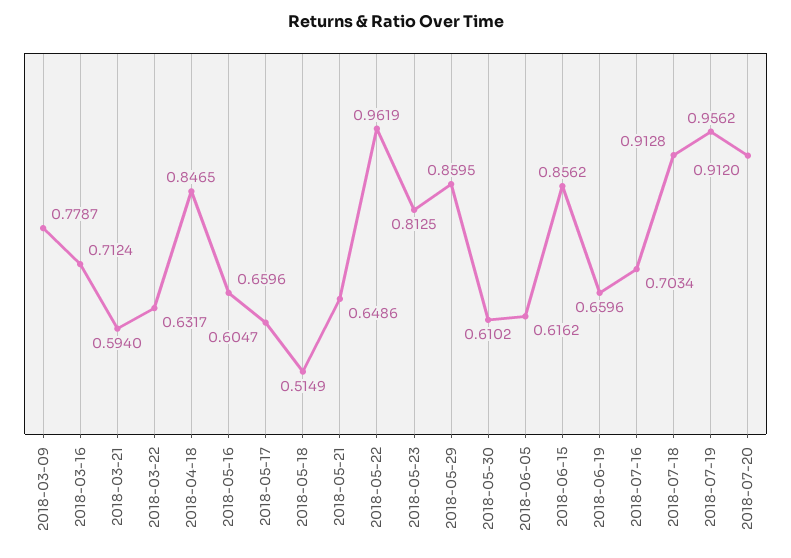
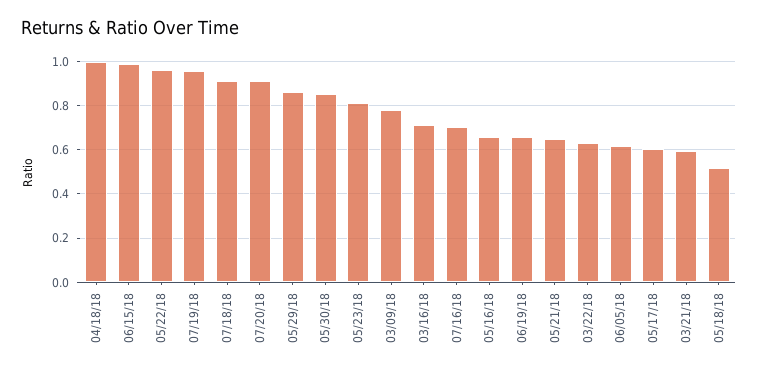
  {
    "2018-03-09": 0.7787,
    "2018-03-16": 0.7124,
    "2018-03-21": 0.594,
    "2018-03-22": 0.6317,
-   "2018-04-18": 0.8465,
+   "2018-04-18": 1,
    "2018-05-16": 0.6596,
    "2018-05-17": 0.6047,
    "2018-05-18": 0.5149,
    "2018-05-21": 0.6486,
    "2018-05-22": 0.9619,
    "2018-05-23": 0.8125,
    "2018-05-29": 0.8595,
-   "2018-05-30": 0.6102,
+   "2018-05-30": 0.85,
    "2018-06-05": 0.6162,
-   "2018-06-15": 0.8562,
+   "2018-06-15": 1,
    "2018-06-19": 0.6596,
    "2018-07-16": 0.7034,
    "2018-07-18": 0.9128,
    "2018-07-19": 0.9562,
    "2018-07-20": 0.912
  }

